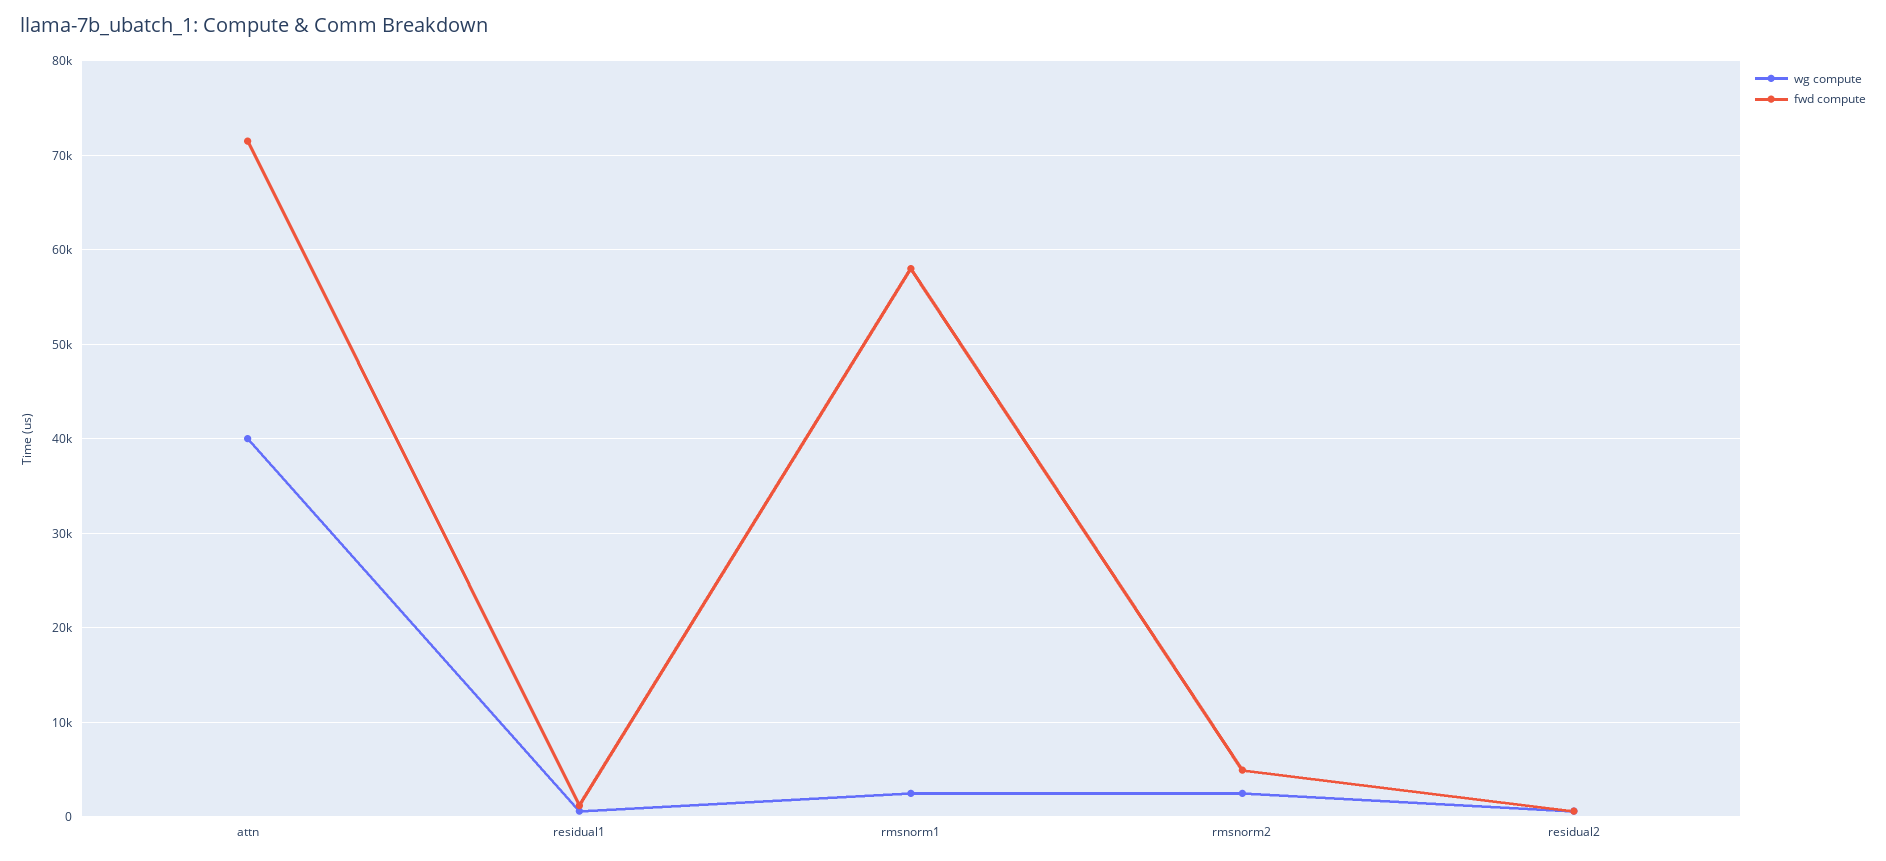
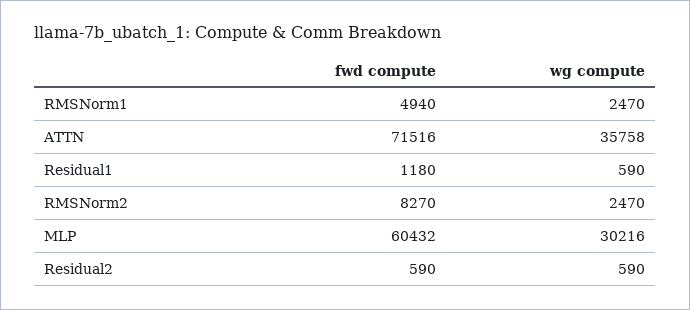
  {
    "wg compute": {
-     "attn": 40000,
+     "attn": 35758,
      "residual1": 590,
      "rmsnorm1": 2470,
      "rmsnorm2": 2470,
-     "residual2": 590
+     "residual2": 590,
+     "MLP": 30216
    },
    "fwd compute": {
      "attn": 71516,
      "residual1": 1180,
-     "rmsnorm1": 58000,
+     "rmsnorm1": 4940,
-     "rmsnorm2": 5000,
+     "rmsnorm2": 8270,
-     "residual2": 590
+     "residual2": 590,
+     "MLP": 60432
    }
  }

